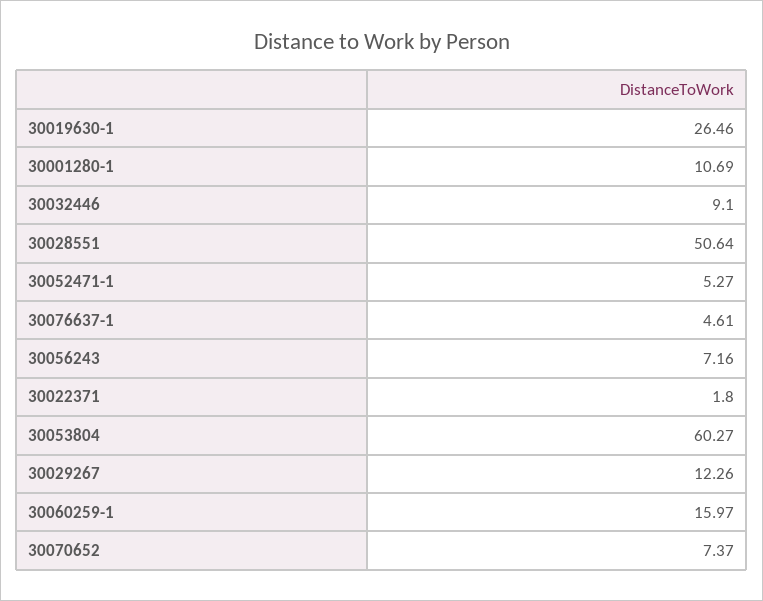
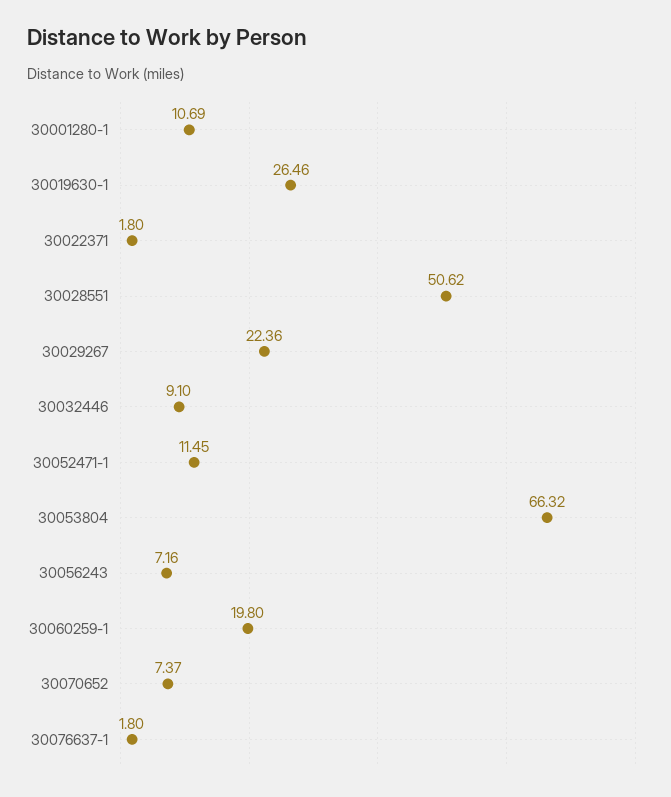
  {
    "30019630-1": 26.46,
    "30001280-1": 10.69,
    "30032446": 9.1,
-   "30028551": 50.64,
+   "30028551": 50.62,
-   "30052471-1": 5.27,
+   "30052471-1": 11.45,
-   "30076637-1": 4.61,
+   "30076637-1": 1.8,
    "30056243": 7.16,
    "30022371": 1.8,
-   "30053804": 60.27,
+   "30053804": 66.32,
-   "30029267": 12.26,
+   "30029267": 22.36,
-   "30060259-1": 15.97,
+   "30060259-1": 19.8,
    "30070652": 7.37
  }

